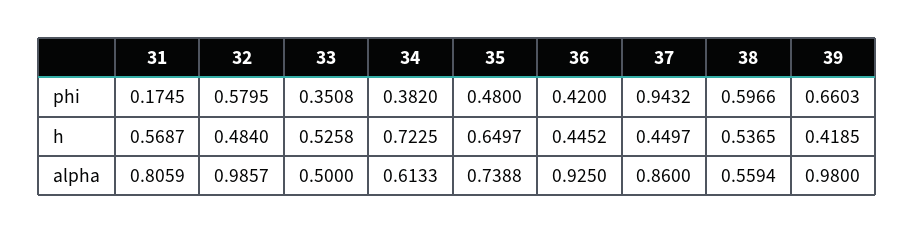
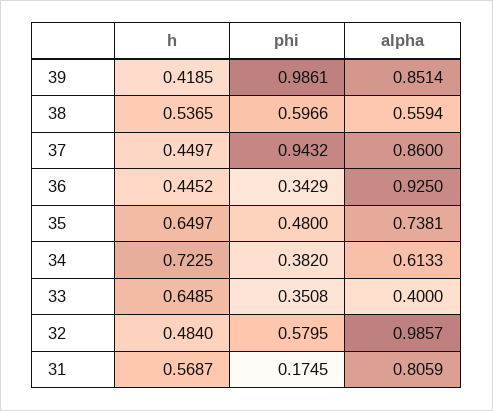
  {
    "31": {
      "phi": 0.1745,
      "h": 0.5687,
      "alpha": 0.8059
    },
    "32": {
      "phi": 0.5795,
      "h": 0.484,
      "alpha": 0.9857
    },
    "33": {
      "phi": 0.3508,
-     "h": 0.5258,
+     "h": 0.6485,
-     "alpha": 0.5
+     "alpha": 0.4
    },
    "34": {
      "phi": 0.382,
      "h": 0.7225,
      "alpha": 0.6133
    },
    "35": {
      "phi": 0.48,
      "h": 0.6497,
-     "alpha": 0.7388
+     "alpha": 0.7381
    },
    "36": {
-     "phi": 0.42,
+     "phi": 0.3429,
      "h": 0.4452,
      "alpha": 0.925
    },
    "37": {
      "phi": 0.9432,
      "h": 0.4497,
      "alpha": 0.86
    },
    "38": {
      "phi": 0.5966,
      "h": 0.5365,
      "alpha": 0.5594
    },
    "39": {
-     "phi": 0.6603,
+     "phi": 0.9861,
      "h": 0.4185,
-     "alpha": 0.98
+     "alpha": 0.8514
    }
  }

